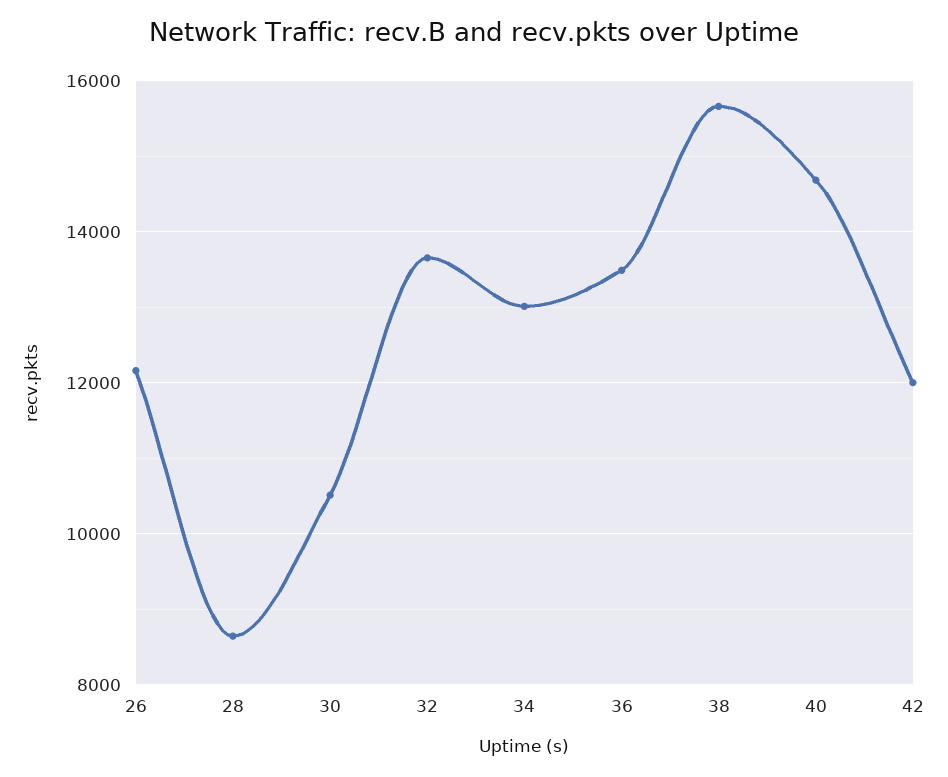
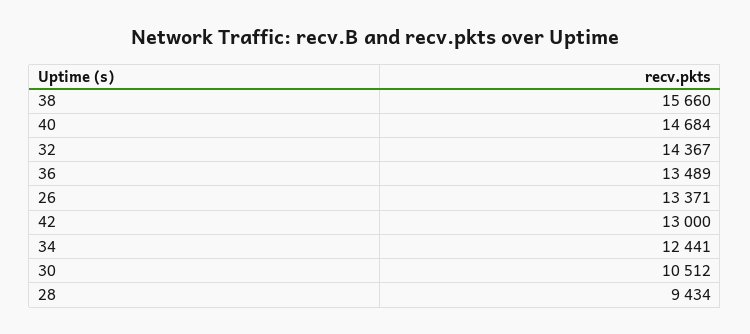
  {
-   "26": 12200,
+   "26": 13371,
-   "28": 8600,
+   "28": 9434,
    "30": 10512,
-   "32": 13600,
+   "32": 14367,
-   "34": 13000,
+   "34": 12441,
    "36": 13489,
    "38": 15660,
    "40": 14684,
-   "42": 12000
+   "42": 13000
  }

